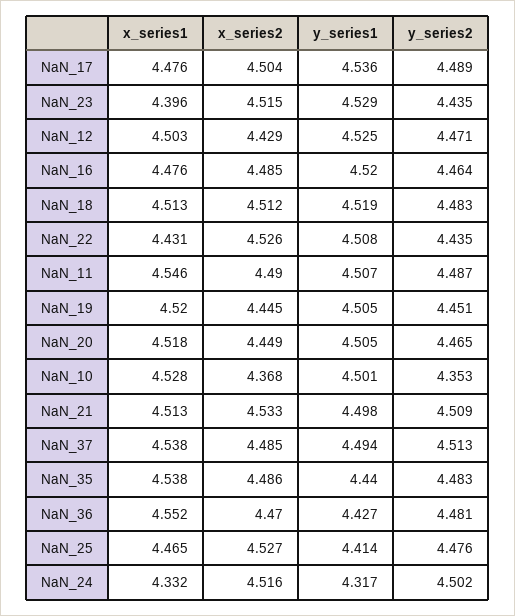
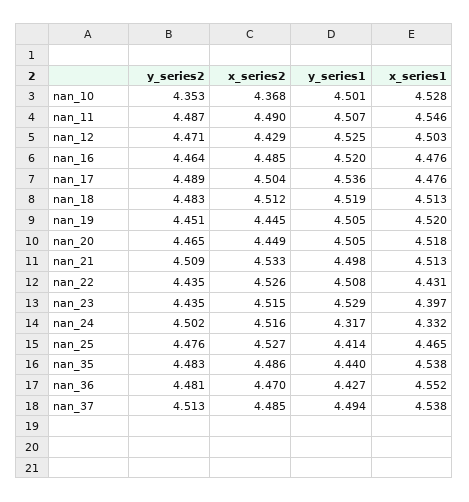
  {
    "x_series1": {
      "NaN_17": 4.476,
-     "NaN_23": 4.396,
+     "NaN_23": 4.397,
      "NaN_12": 4.503,
      "NaN_16": 4.476,
      "NaN_18": 4.513,
      "NaN_22": 4.431,
      "NaN_11": 4.546,
      "NaN_19": 4.52,
      "NaN_20": 4.518,
      "NaN_10": 4.528,
      "NaN_21": 4.513,
      "NaN_37": 4.538,
      "NaN_35": 4.538,
      "NaN_36": 4.552,
      "NaN_25": 4.465,
      "NaN_24": 4.332
    },
    "x_series2": {
      "NaN_17": 4.504,
      "NaN_23": 4.515,
      "NaN_12": 4.429,
      "NaN_16": 4.485,
      "NaN_18": 4.512,
      "NaN_22": 4.526,
      "NaN_11": 4.49,
      "NaN_19": 4.445,
      "NaN_20": 4.449,
      "NaN_10": 4.368,
      "NaN_21": 4.533,
      "NaN_37": 4.485,
      "NaN_35": 4.486,
      "NaN_36": 4.47,
      "NaN_25": 4.527,
      "NaN_24": 4.516
    },
    "y_series1": {
      "NaN_17": 4.536,
      "NaN_23": 4.529,
      "NaN_12": 4.525,
      "NaN_16": 4.52,
      "NaN_18": 4.519,
      "NaN_22": 4.508,
      "NaN_11": 4.507,
      "NaN_19": 4.505,
      "NaN_20": 4.505,
      "NaN_10": 4.501,
      "NaN_21": 4.498,
      "NaN_37": 4.494,
      "NaN_35": 4.44,
      "NaN_36": 4.427,
      "NaN_25": 4.414,
      "NaN_24": 4.317
    },
    "y_series2": {
      "NaN_17": 4.489,
      "NaN_23": 4.435,
      "NaN_12": 4.471,
      "NaN_16": 4.464,
      "NaN_18": 4.483,
      "NaN_22": 4.435,
      "NaN_11": 4.487,
      "NaN_19": 4.451,
      "NaN_20": 4.465,
      "NaN_10": 4.353,
      "NaN_21": 4.509,
      "NaN_37": 4.513,
      "NaN_35": 4.483,
      "NaN_36": 4.481,
      "NaN_25": 4.476,
      "NaN_24": 4.502
    }
  }

